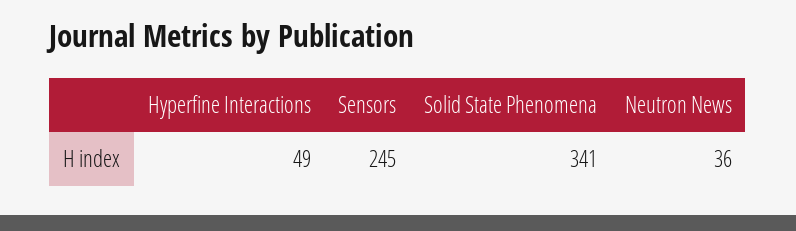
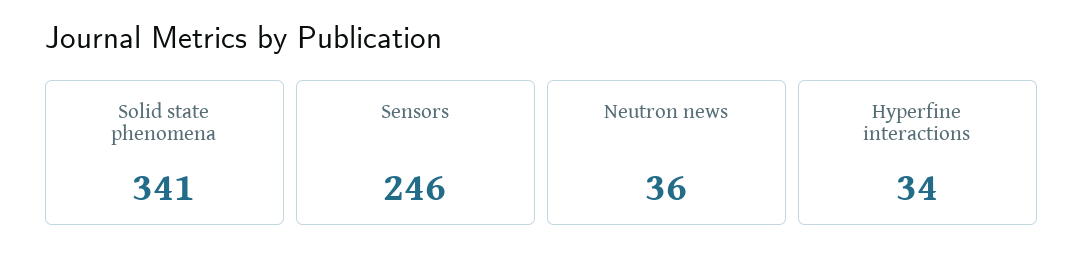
  {
-   "Hyperfine Interactions": 49,
+   "Hyperfine Interactions": 34,
-   "Sensors": 245,
+   "Sensors": 246,
    "Solid State Phenomena": 341,
    "Neutron News": 36
  }

